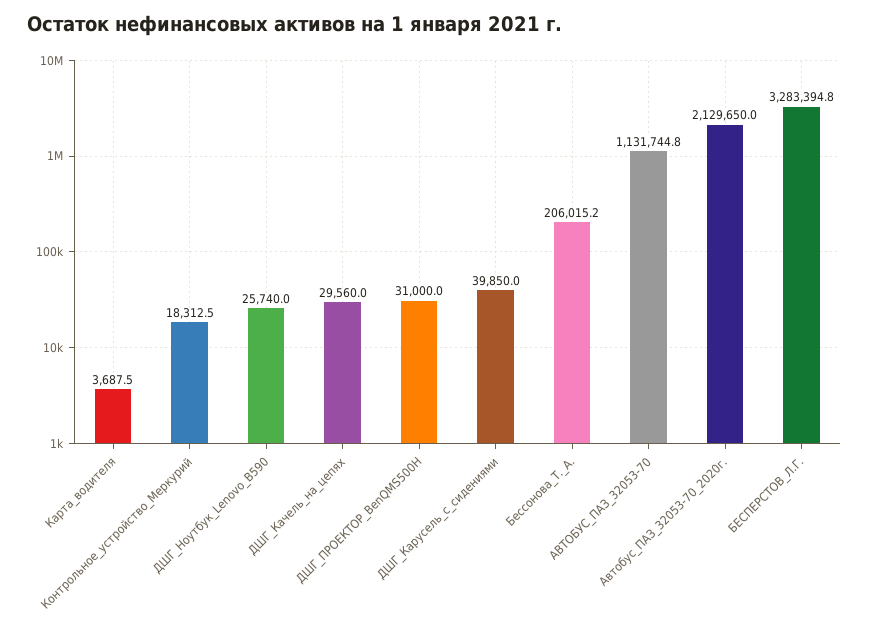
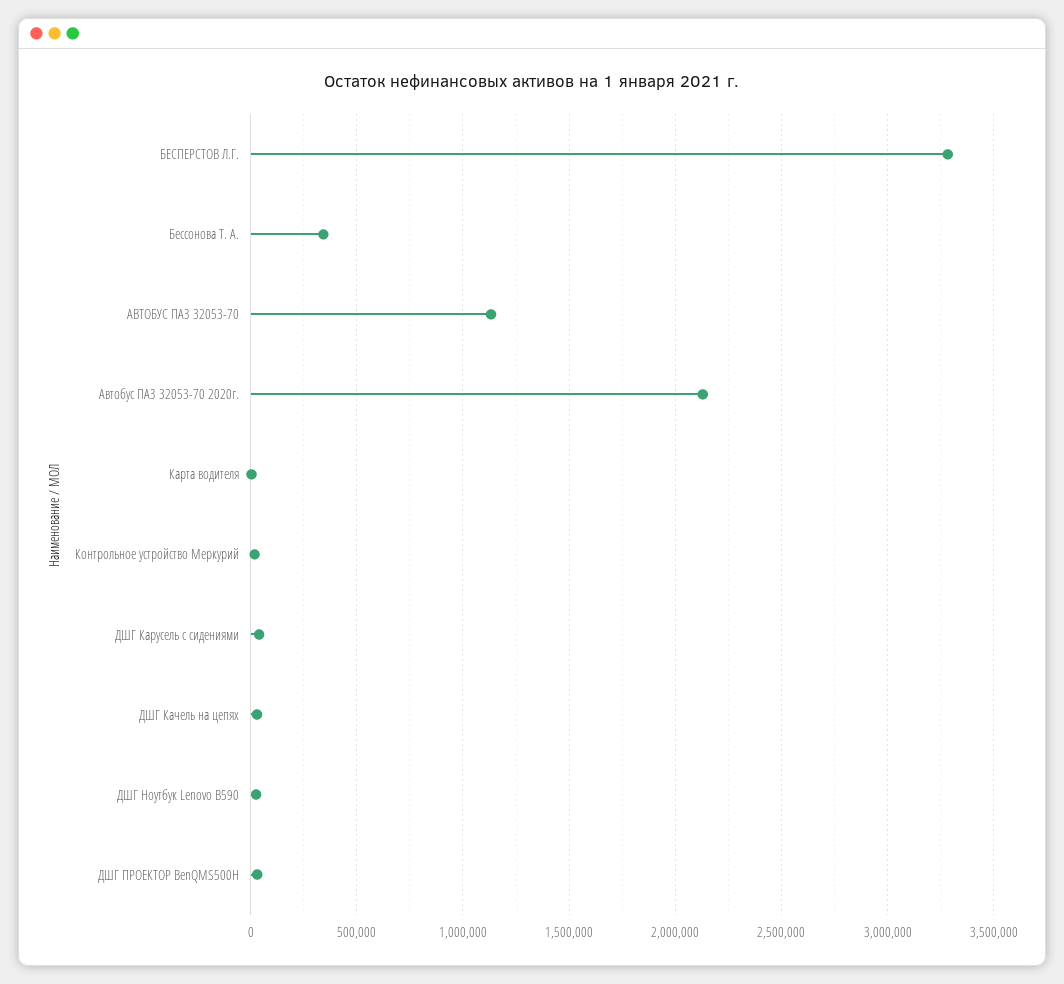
  {
    "Карта_водителя": 3687.5,
    "Контрольное_устройство_Меркурий": 18312.5,
    "ДШГ_Ноутбук_Lenovo_В590": 25740,
    "ДШГ_Качель_на_цепях": 29560,
    "ДШГ_ПРОЕКТОР_BenQMS500H": 31000,
    "ДШГ_Карусель_с_сидениями": 39850,
-   "Бессонова_Т._А.": 206015.2,
+   "Бессонова_Т._А.": 350000,
    "АВТОБУС_ПАЗ_32053-70": 1131744.8,
    "Автобус_ПАЗ_32053-70_2020г.": 2129650,
    "БЕСПЕРСТОВ_Л.Г.": 3283394.8
  }

